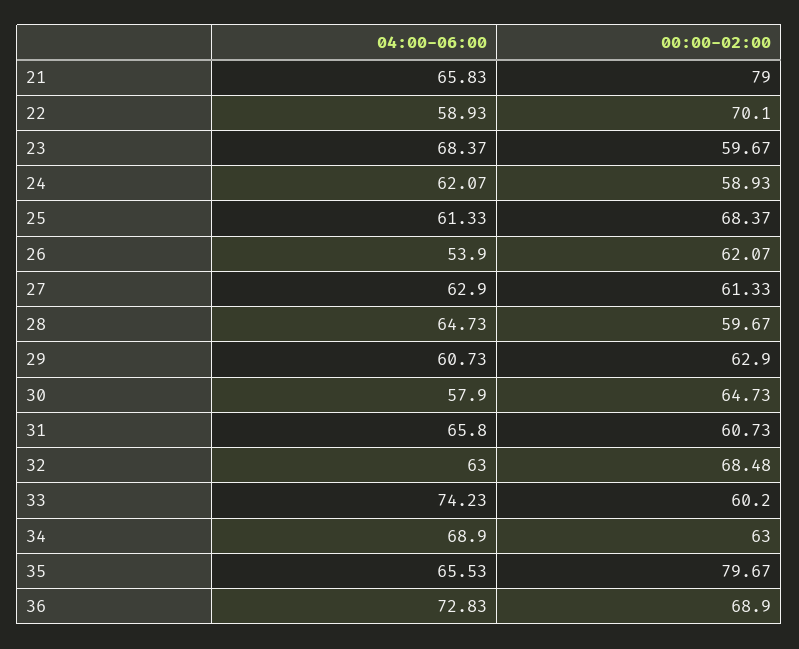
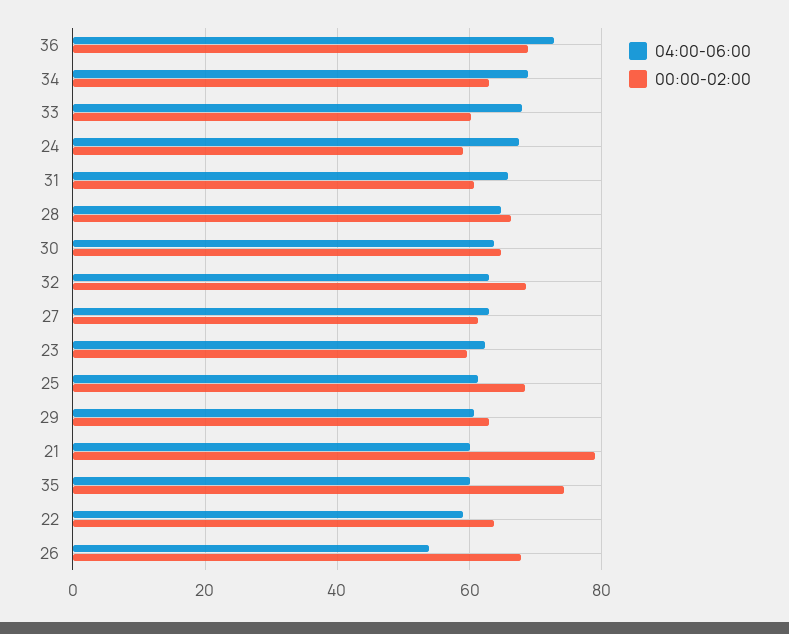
  {
    "04:00-06:00": {
-     "21": 65.83,
+     "21": 60,
      "22": 58.93,
-     "23": 68.37,
+     "23": 62,
-     "24": 62.07,
+     "24": 68,
      "25": 61.33,
      "26": 53.9,
      "27": 62.9,
      "28": 64.73,
      "29": 60.73,
-     "30": 57.9,
+     "30": 64,
      "31": 65.8,
      "32": 63,
-     "33": 74.23,
+     "33": 68,
      "34": 68.9,
-     "35": 65.53,
+     "35": 60,
      "36": 72.83
    },
    "00:00-02:00": {
      "21": 79,
-     "22": 70.1,
+     "22": 64,
      "23": 59.67,
      "24": 58.93,
      "25": 68.37,
-     "26": 62.07,
+     "26": 68,
      "27": 61.33,
-     "28": 59.67,
+     "28": 66,
      "29": 62.9,
      "30": 64.73,
      "31": 60.73,
      "32": 68.48,
      "33": 60.2,
      "34": 63,
-     "35": 79.67,
+     "35": 74,
      "36": 68.9
    }
  }

